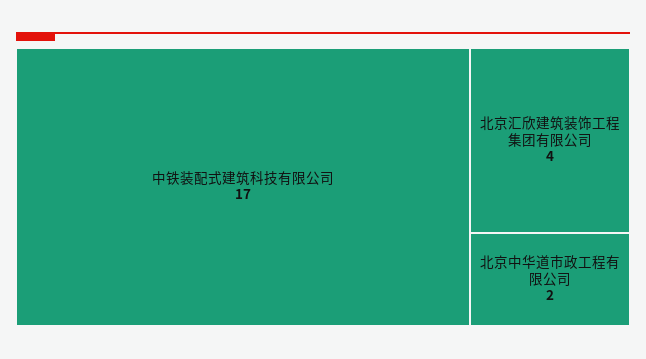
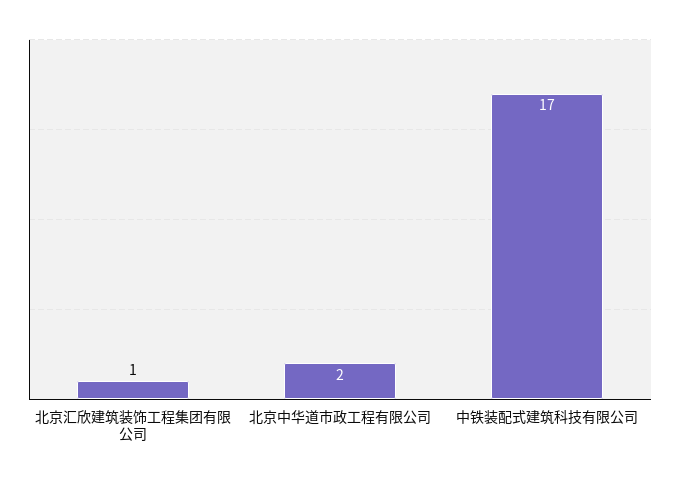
  {
    "中铁装配式建筑科技有限公司": 17,
-   "北京汇欣建筑装饰工程集团有限公司": 4,
+   "北京汇欣建筑装饰工程集团有限公司": 1,
    "北京中华道市政工程有限公司": 2
  }

